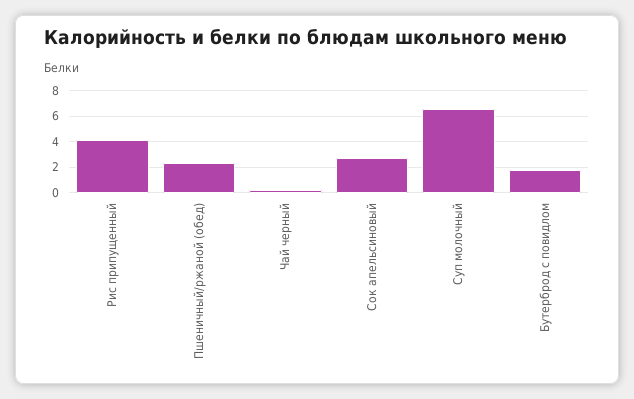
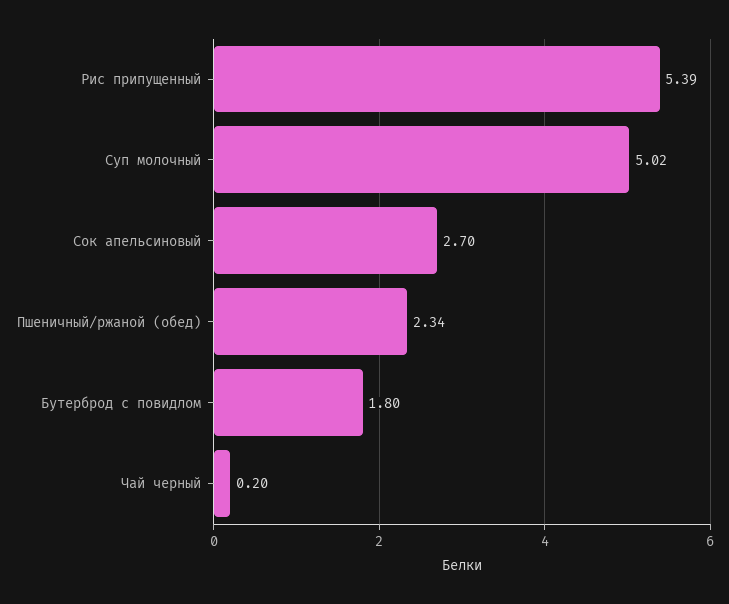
  {
-   "Рис припущенный": 4,
+   "Рис припущенный": 5.39,
    "Пшеничный/ржаной (обед)": 2.34,
    "Чай черный": 0.2,
    "Сок апельсиновый": 2.7,
-   "Суп молочный": 6.5,
+   "Суп молочный": 5.02,
    "Бутерброд с повидлом": 1.8
  }

